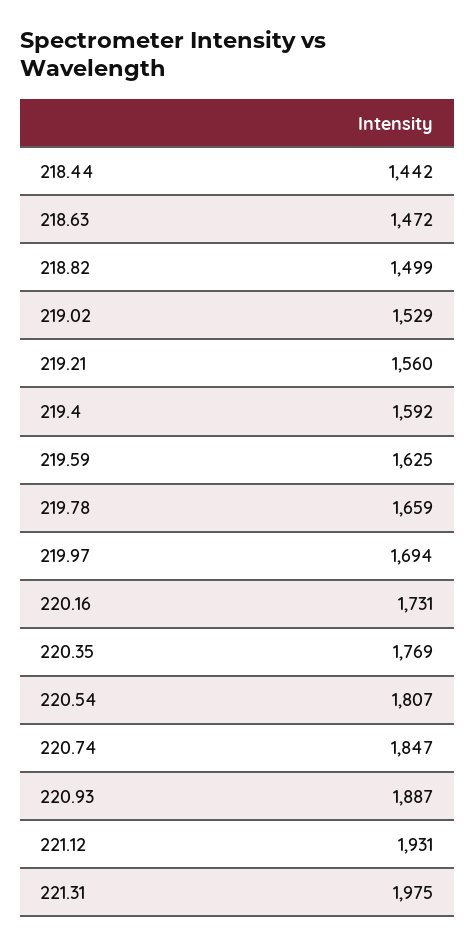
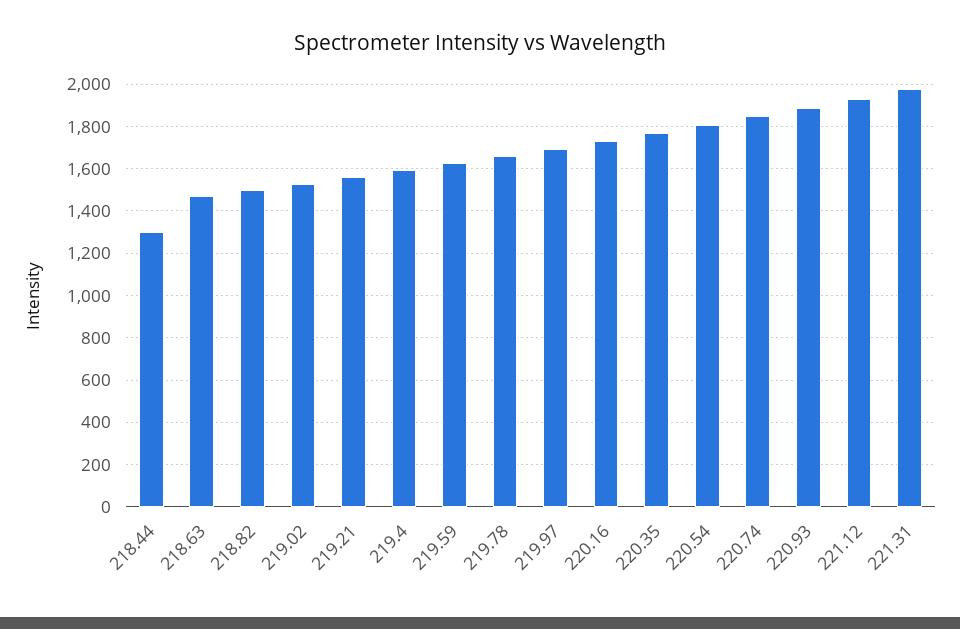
  {
-   "218.44": 1442,
+   "218.44": 1300,
    "218.63": 1472,
    "218.82": 1499,
    "219.02": 1529,
    "219.21": 1560,
    "219.4": 1592,
    "219.59": 1625,
    "219.78": 1659,
    "219.97": 1694,
    "220.16": 1731,
    "220.35": 1769,
    "220.54": 1807,
    "220.74": 1847,
    "220.93": 1887,
    "221.12": 1931,
    "221.31": 1975
  }

